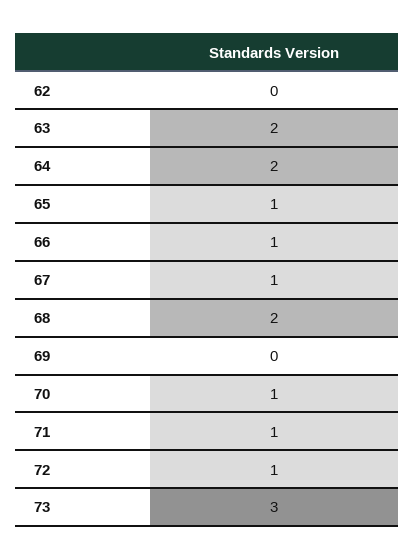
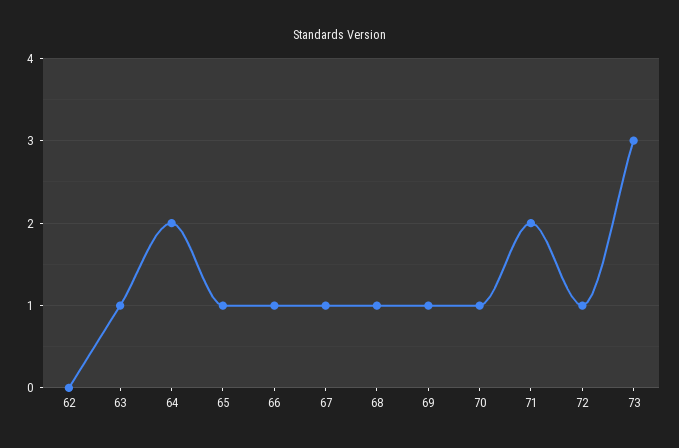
  {
    "62": 0,
-   "63": 2,
+   "63": 1,
    "64": 2,
    "65": 1,
    "66": 1,
    "67": 1,
-   "68": 2,
+   "68": 1,
-   "69": 0,
+   "69": 1,
    "70": 1,
-   "71": 1,
+   "71": 2,
    "72": 1,
    "73": 3
  }

